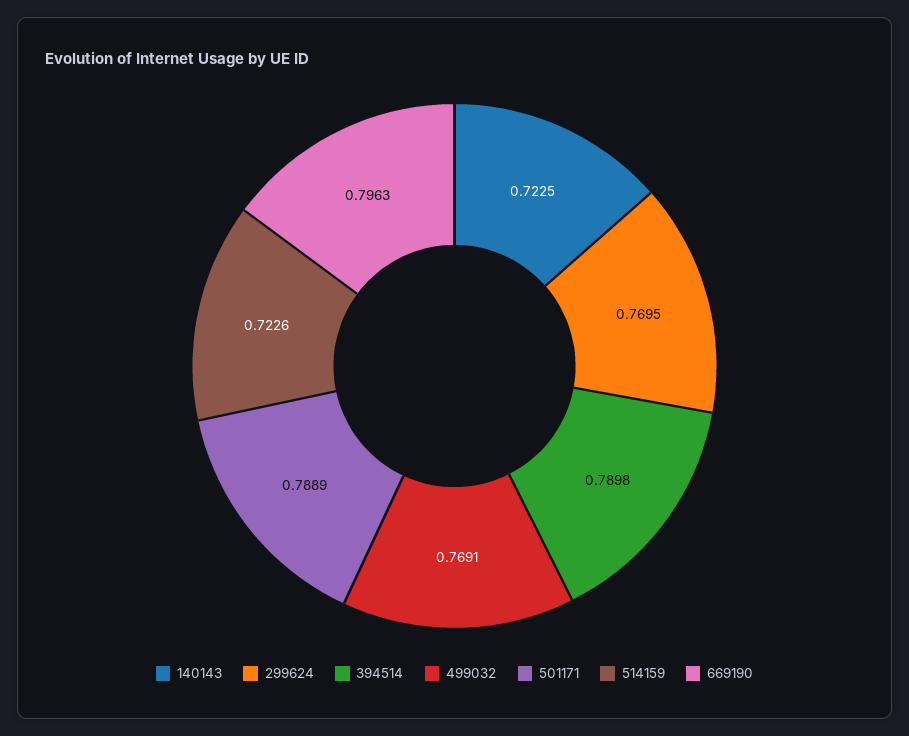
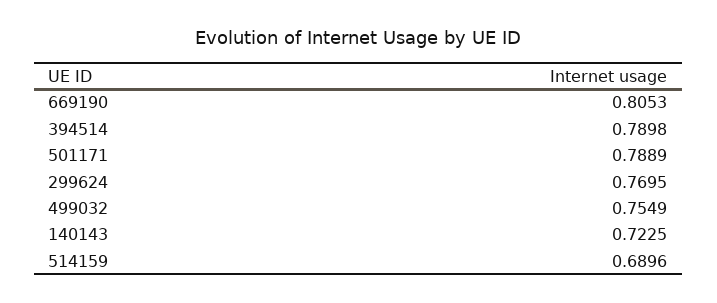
  {
    "140143": 0.7225,
    "299624": 0.7695,
    "394514": 0.7898,
-   "499032": 0.7691,
+   "499032": 0.7549,
    "501171": 0.7889,
-   "514159": 0.7226,
+   "514159": 0.6896,
-   "669190": 0.7963
+   "669190": 0.8053
  }

